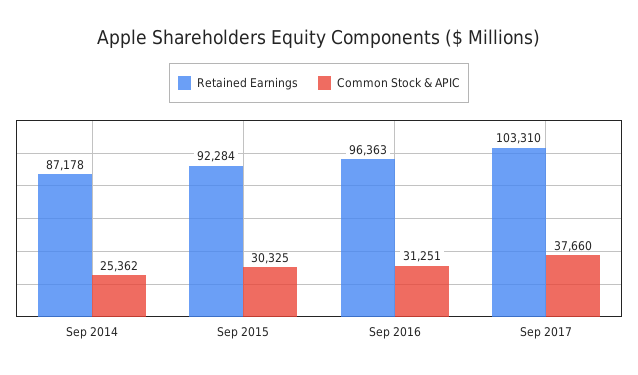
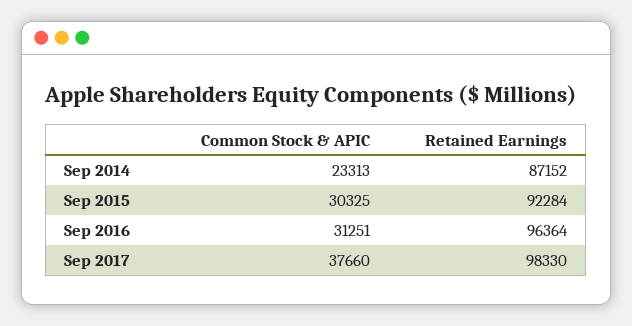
  {
    "Retained Earnings": {
-     "Sep 2014": 87178,
+     "Sep 2014": 87152,
      "Sep 2015": 92284,
-     "Sep 2016": 96363,
+     "Sep 2016": 96364,
-     "Sep 2017": 103310
+     "Sep 2017": 98330
    },
    "Common Stock & APIC": {
-     "Sep 2014": 25362,
+     "Sep 2014": 23313,
      "Sep 2015": 30325,
      "Sep 2016": 31251,
      "Sep 2017": 37660
    }
  }

